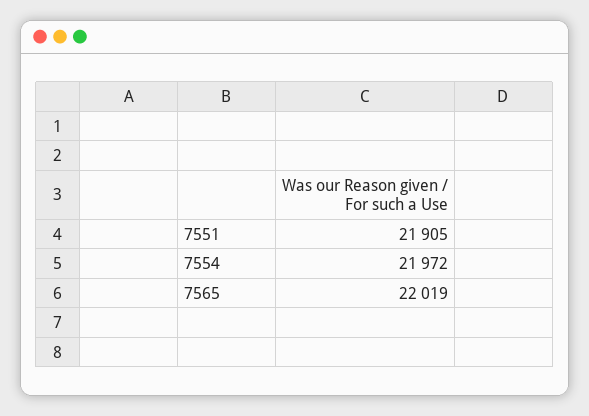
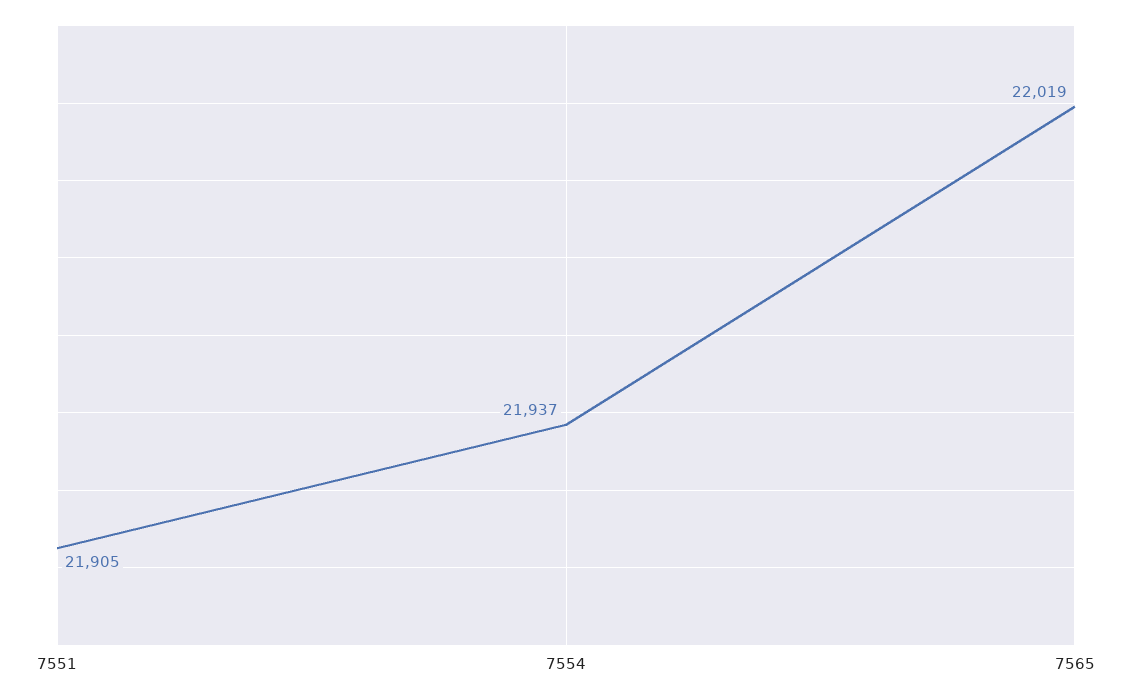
  {
    "7551": 21905,
-   "7554": 21972,
+   "7554": 21937,
    "7565": 22019
  }

